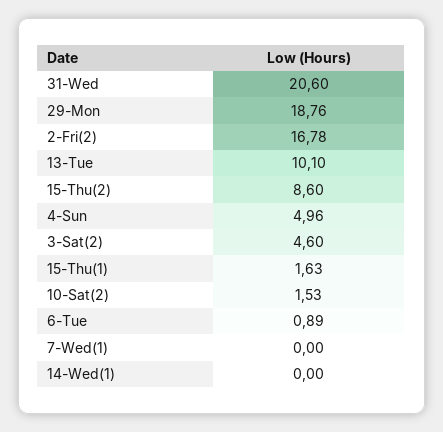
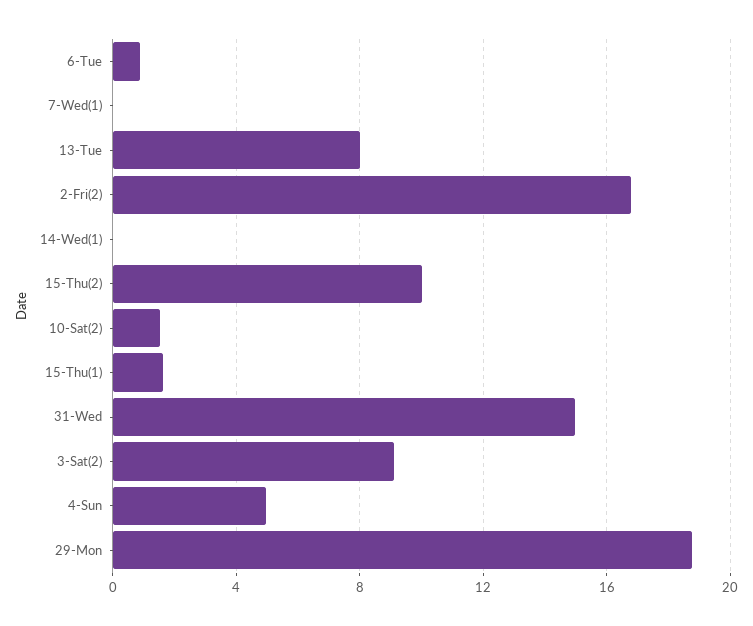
  {
-   "31-Wed": 20.6,
+   "31-Wed": 15,
    "29-Mon": 18.76,
    "2-Fri(2)": 16.78,
-   "13-Tue": 10.1,
+   "13-Tue": 8,
-   "15-Thu(2)": 8.6,
+   "15-Thu(2)": 10,
    "4-Sun": 4.96,
-   "3-Sat(2)": 4.6,
+   "3-Sat(2)": 9,
    "15-Thu(1)": 1.63,
    "10-Sat(2)": 1.53,
    "6-Tue": 0.89,
    "7-Wed(1)": 0,
    "14-Wed(1)": 0
  }

